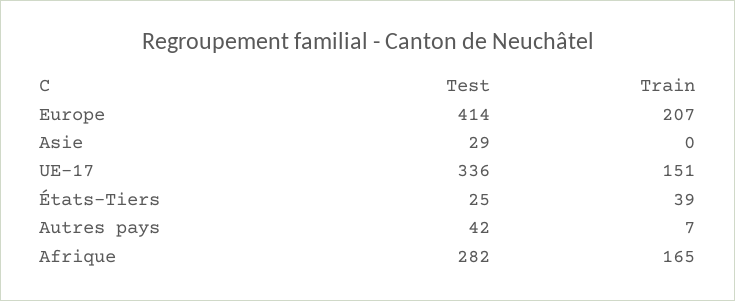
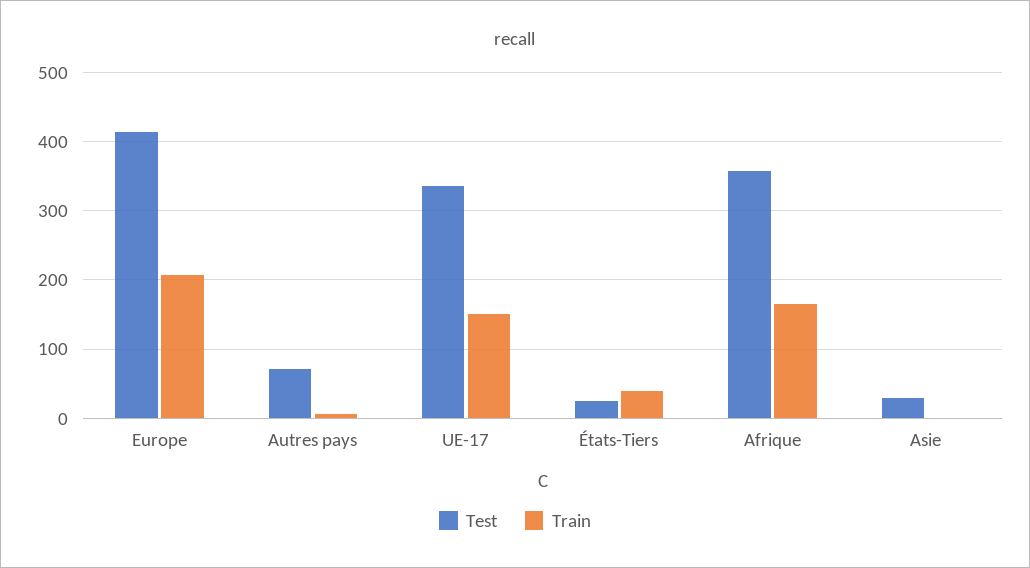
  {
    "Test": {
      "Europe": 414,
      "Asie": 29,
      "UE-17": 336,
      "États-Tiers": 25,
-     "Autres pays": 42,
+     "Autres pays": 70,
-     "Afrique": 282
+     "Afrique": 360
    },
    "Train": {
      "Europe": 207,
      "Asie": 0,
      "UE-17": 151,
      "États-Tiers": 39,
      "Autres pays": 7,
      "Afrique": 165
    }
  }

